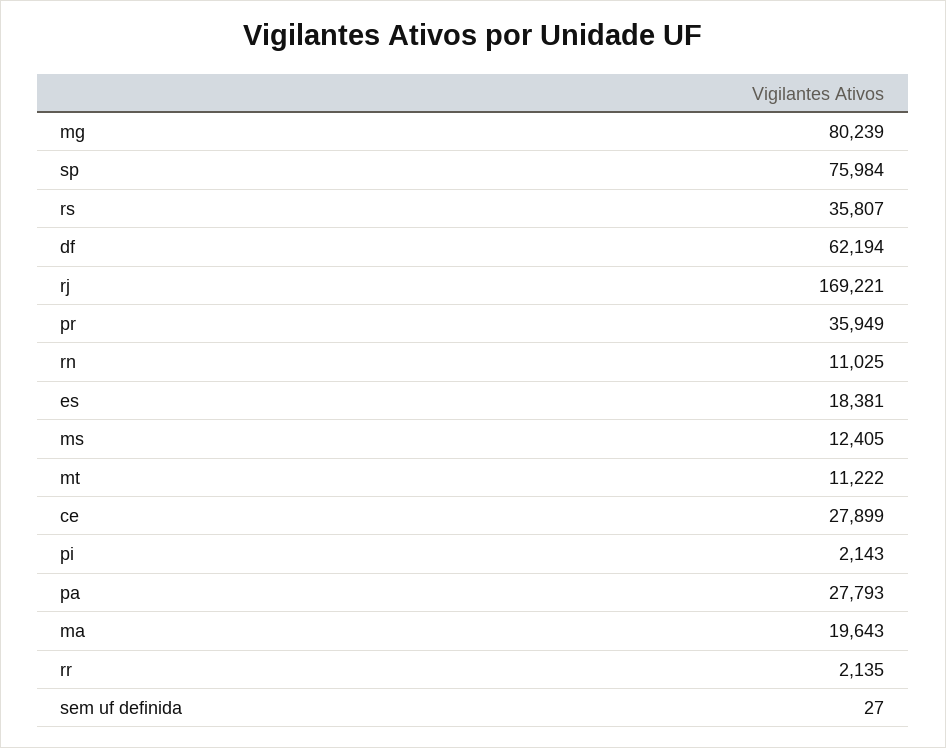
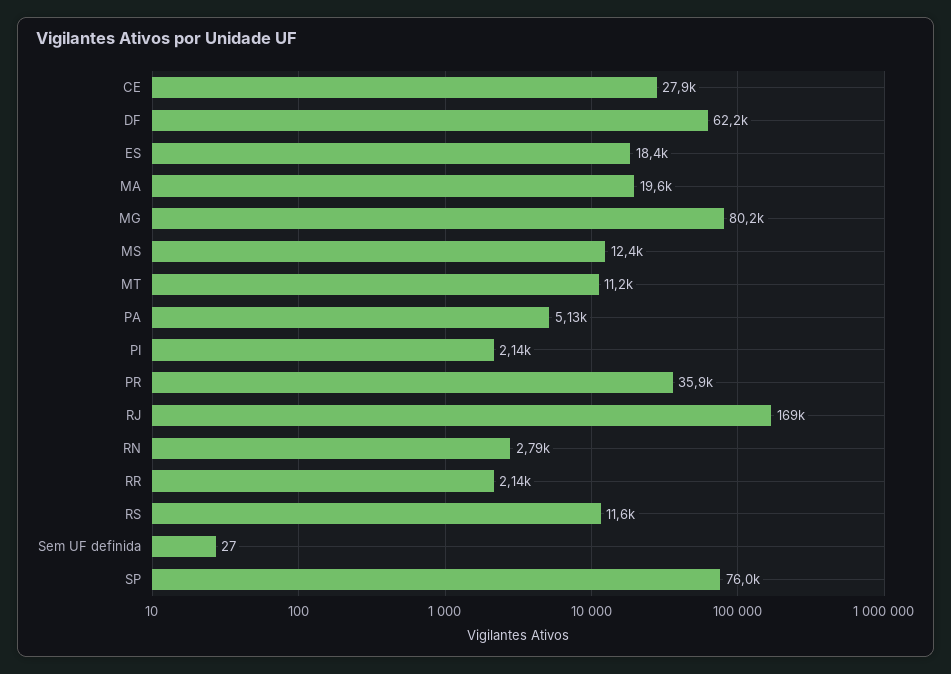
  {
    "mg": 80239,
    "sp": 75984,
-   "rs": 35807,
+   "rs": 11600,
    "df": 62194,
    "rj": 169221,
    "pr": 35949,
-   "rn": 11025,
+   "rn": 2790,
    "es": 18381,
    "ms": 12405,
    "mt": 11222,
    "ce": 27899,
    "pi": 2143,
-   "pa": 27793,
+   "pa": 5130,
    "ma": 19643,
    "rr": 2135,
    "sem uf definida": 27
  }

